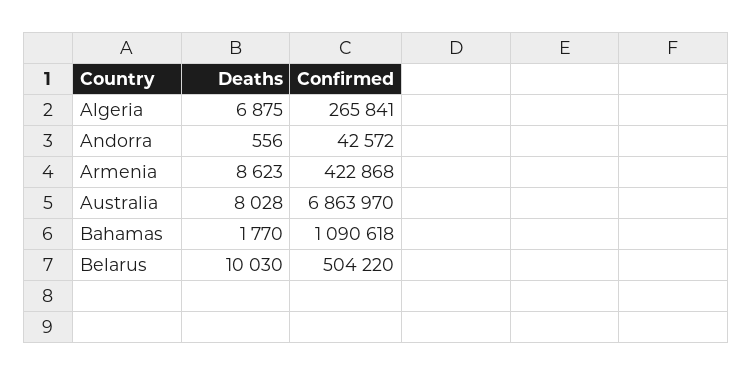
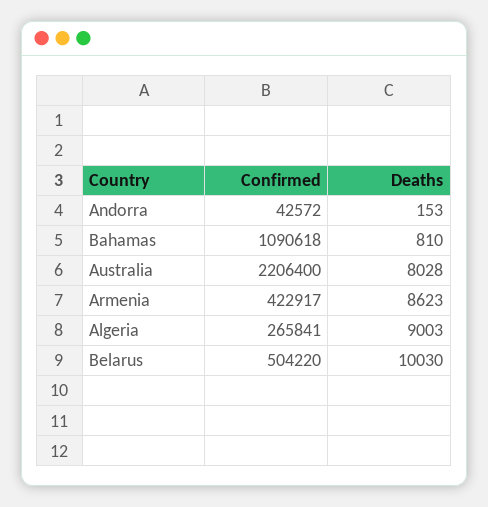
  {
    "Deaths": {
-     "Algeria": 6875,
+     "Algeria": 9003,
-     "Andorra": 556,
+     "Andorra": 153,
      "Armenia": 8623,
      "Australia": 8028,
-     "Bahamas": 1770,
+     "Bahamas": 810,
      "Belarus": 10030
    },
    "Confirmed": {
      "Algeria": 265841,
      "Andorra": 42572,
-     "Armenia": 422868,
+     "Armenia": 422917,
-     "Australia": 6863970,
+     "Australia": 2206400,
      "Bahamas": 1090618,
      "Belarus": 504220
    }
  }

